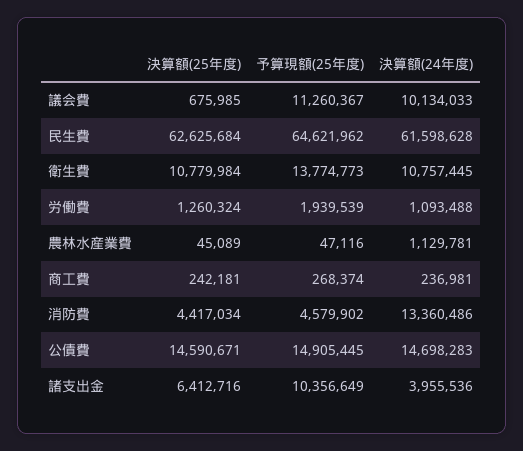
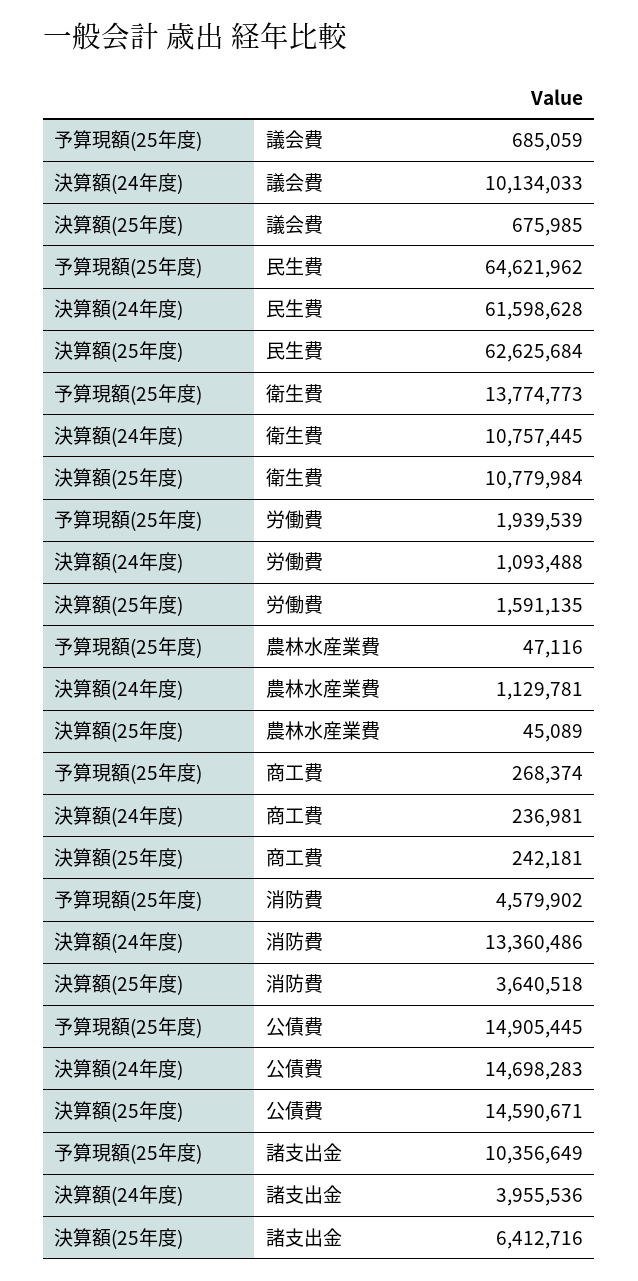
  {
    "決算額(25年度)": {
      "議会費": 675985,
      "民生費": 62625684,
      "衛生費": 10779984,
-     "労働費": 1260324,
+     "労働費": 1591135,
      "農林水産業費": 45089,
      "商工費": 242181,
-     "消防費": 4417034,
+     "消防費": 3640518,
      "公債費": 14590671,
      "諸支出金": 6412716
    },
    "予算現額(25年度)": {
-     "議会費": 11260367,
+     "議会費": 685059,
      "民生費": 64621962,
      "衛生費": 13774773,
      "労働費": 1939539,
      "農林水産業費": 47116,
      "商工費": 268374,
      "消防費": 4579902,
      "公債費": 14905445,
      "諸支出金": 10356649
    },
    "決算額(24年度)": {
      "議会費": 10134033,
      "民生費": 61598628,
      "衛生費": 10757445,
      "労働費": 1093488,
      "農林水産業費": 1129781,
      "商工費": 236981,
      "消防費": 13360486,
      "公債費": 14698283,
      "諸支出金": 3955536
    }
  }

